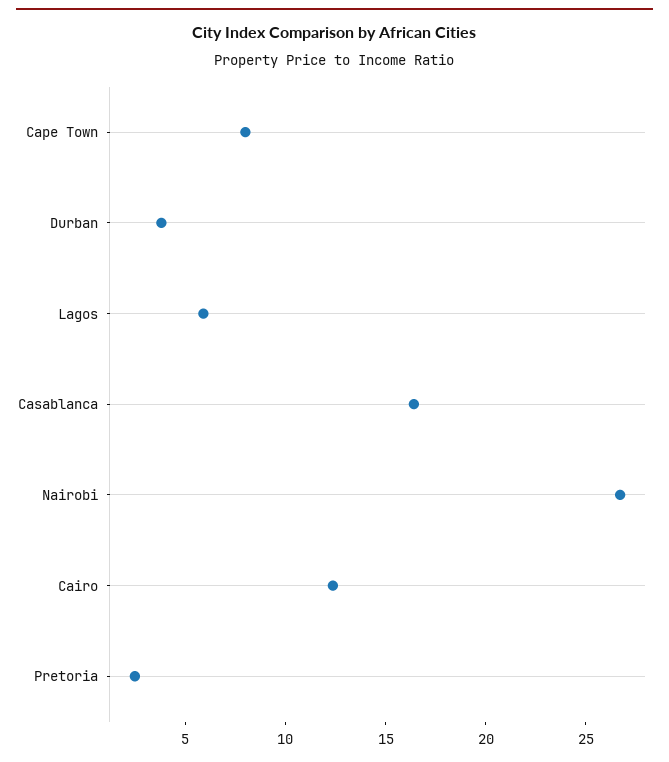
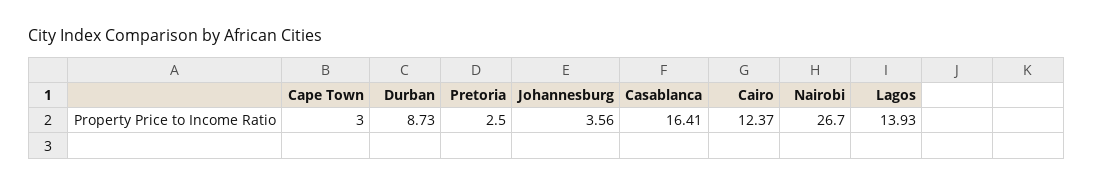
  {
-   "Cape Town": 8,
+   "Cape Town": 3,
-   "Durban": 4,
+   "Durban": 8.73,
-   "Lagos": 6,
+   "Lagos": 13.93,
    "Casablanca": 16.41,
    "Nairobi": 26.7,
    "Cairo": 12.37,
-   "Pretoria": 2.5
+   "Pretoria": 2.5,
+   "Johannesburg": 3.56
  }

